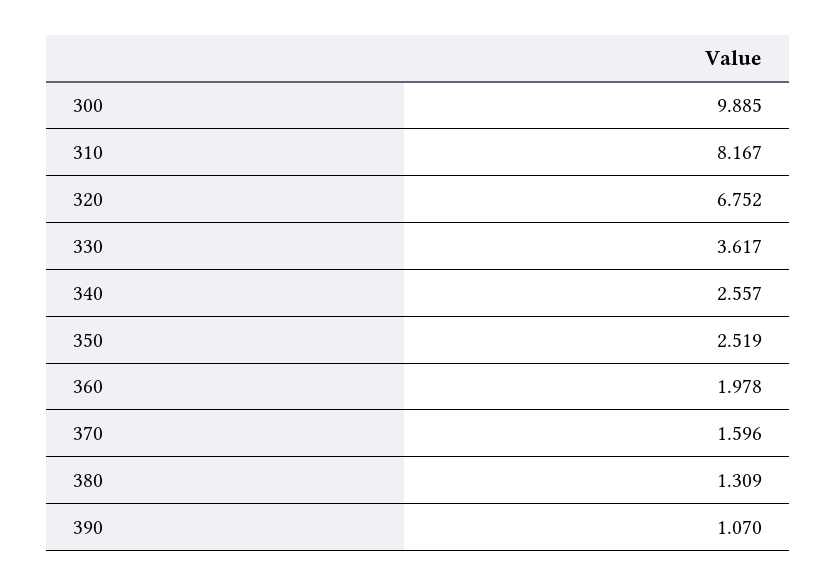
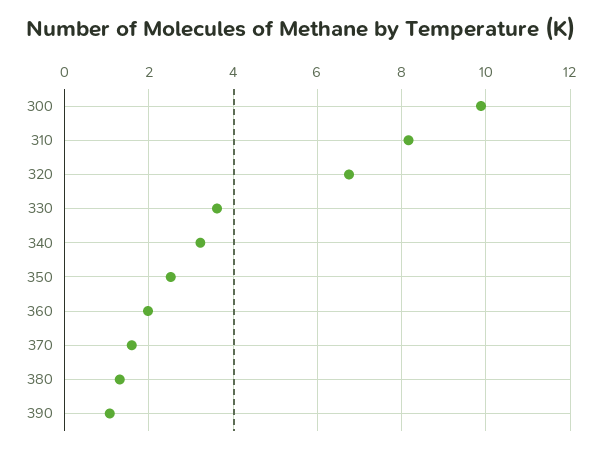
  {
    "300": 9.885,
    "310": 8.167,
    "320": 6.752,
    "330": 3.617,
-   "340": 2.557,
+   "340": 3.2,
    "350": 2.519,
    "360": 1.978,
    "370": 1.596,
    "380": 1.309,
    "390": 1.07
  }

